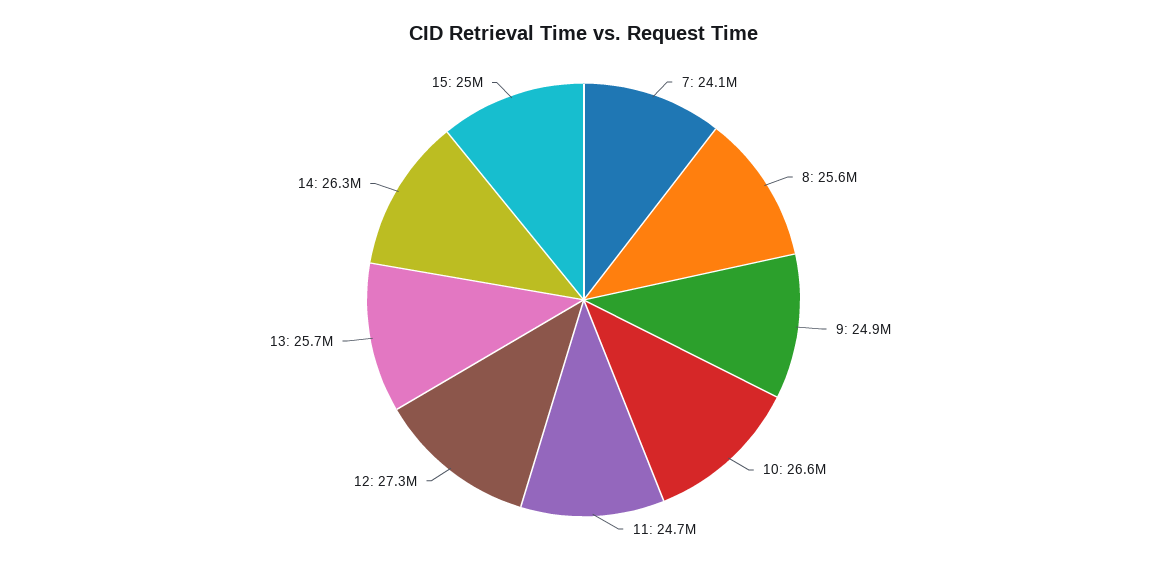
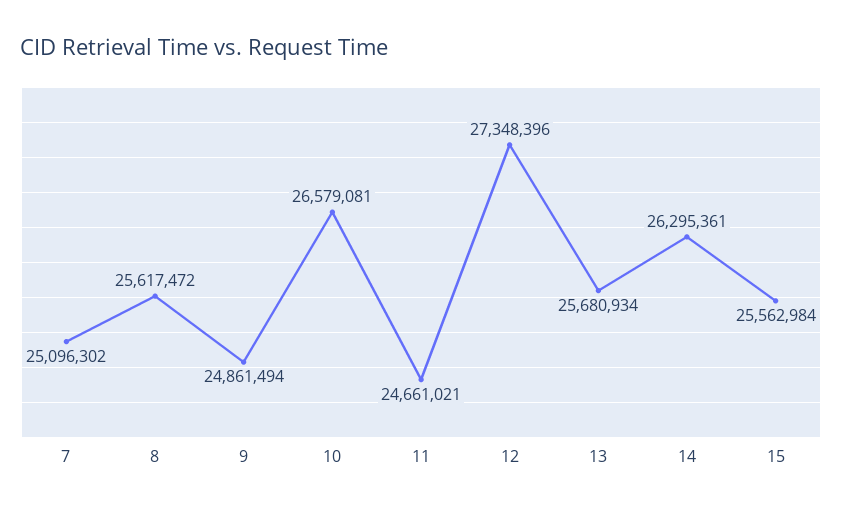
  {
-   "7": 24100000,
+   "7": 25096302,
    "8": 25617472,
    "9": 24861494,
    "10": 26579081,
    "11": 24661021,
    "12": 27348396,
    "13": 25680934,
    "14": 26295361,
-   "15": 25000000
+   "15": 25562984
  }

